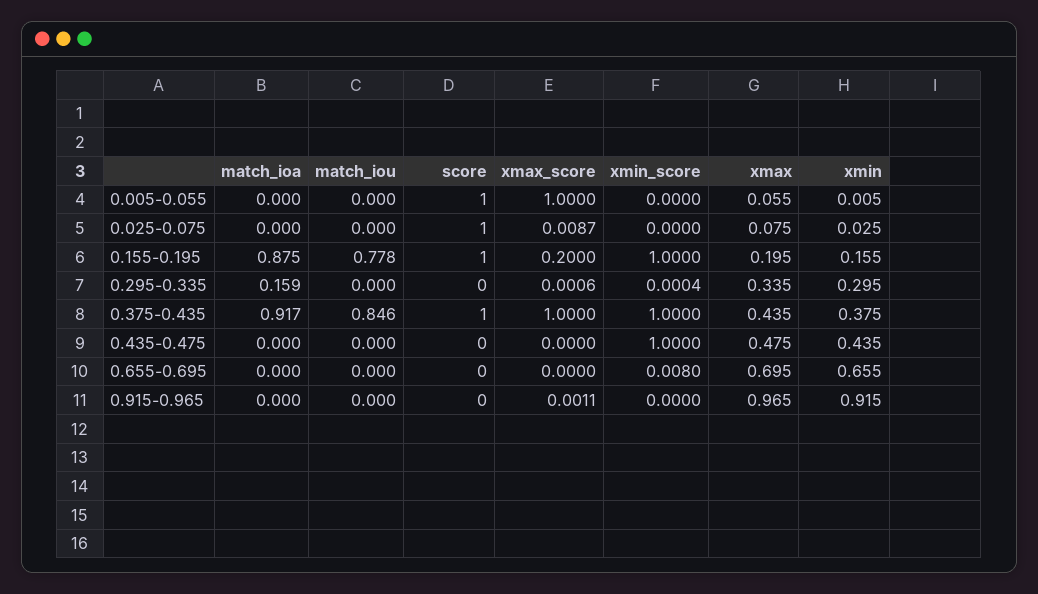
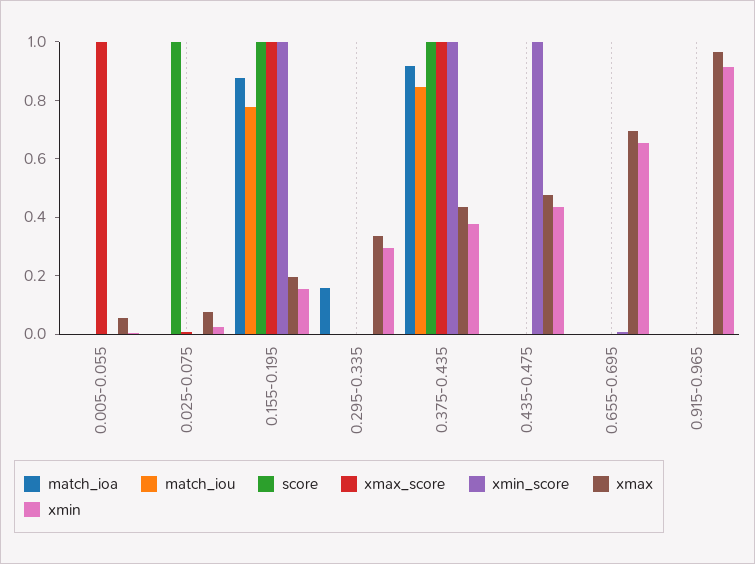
  {
    "match_ioa": {
      "0.005-0.055": 0,
      "0.025-0.075": 0,
      "0.155-0.195": 0.875,
      "0.295-0.335": 0.159,
      "0.375-0.435": 0.917,
      "0.435-0.475": 0,
      "0.655-0.695": 0,
      "0.915-0.965": 0
    },
    "match_iou": {
      "0.005-0.055": 0,
      "0.025-0.075": 0,
      "0.155-0.195": 0.778,
      "0.295-0.335": 0,
      "0.375-0.435": 0.846,
      "0.435-0.475": 0,
      "0.655-0.695": 0,
      "0.915-0.965": 0
    },
    "score": {
-     "0.005-0.055": 1,
+     "0.005-0.055": 0,
      "0.025-0.075": 1,
      "0.155-0.195": 1,
      "0.295-0.335": 0,
      "0.375-0.435": 1,
      "0.435-0.475": 0,
      "0.655-0.695": 0,
      "0.915-0.965": 0
    },
    "xmax_score": {
      "0.005-0.055": 1,
      "0.025-0.075": 0.0087,
-     "0.155-0.195": 0.2,
+     "0.155-0.195": 1,
      "0.295-0.335": 0.0006,
      "0.375-0.435": 1,
      "0.435-0.475": 0,
      "0.655-0.695": 0,
      "0.915-0.965": 0.0011
    },
    "xmin_score": {
      "0.005-0.055": 0,
      "0.025-0.075": 0,
      "0.155-0.195": 1,
      "0.295-0.335": 0.0004,
      "0.375-0.435": 1,
      "0.435-0.475": 1,
      "0.655-0.695": 0.008,
      "0.915-0.965": 0
    },
    "xmax": {
      "0.005-0.055": 0.055,
      "0.025-0.075": 0.075,
      "0.155-0.195": 0.195,
      "0.295-0.335": 0.335,
      "0.375-0.435": 0.435,
      "0.435-0.475": 0.475,
      "0.655-0.695": 0.695,
      "0.915-0.965": 0.965
    },
    "xmin": {
      "0.005-0.055": 0.005,
      "0.025-0.075": 0.025,
      "0.155-0.195": 0.155,
      "0.295-0.335": 0.295,
      "0.375-0.435": 0.375,
      "0.435-0.475": 0.435,
      "0.655-0.695": 0.655,
      "0.915-0.965": 0.915
    }
  }

